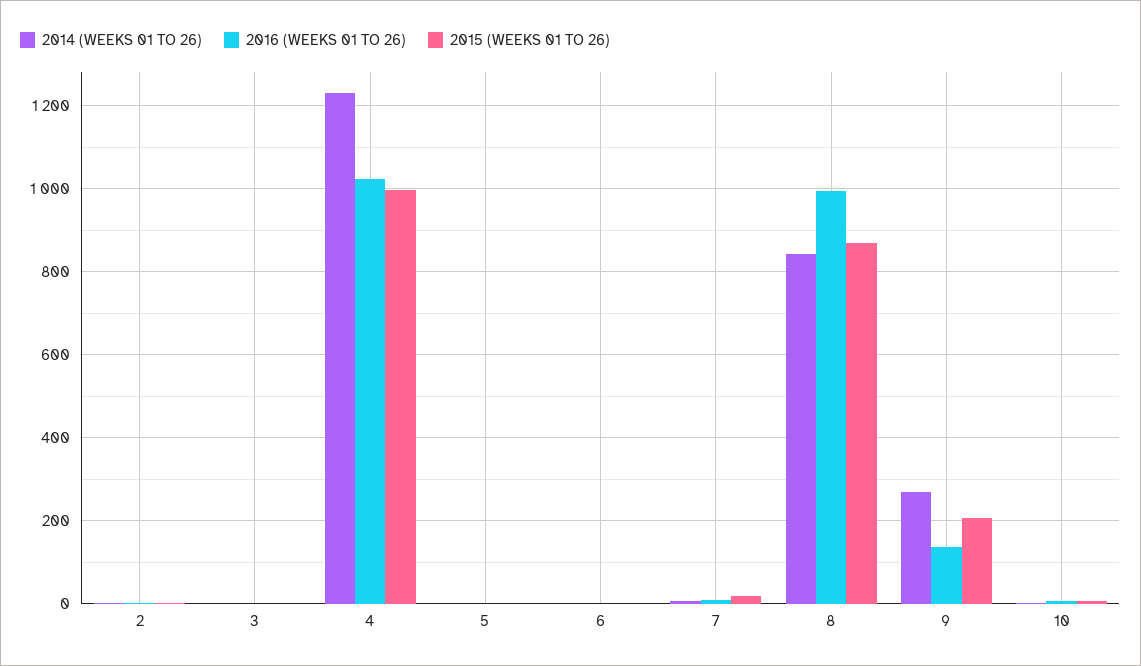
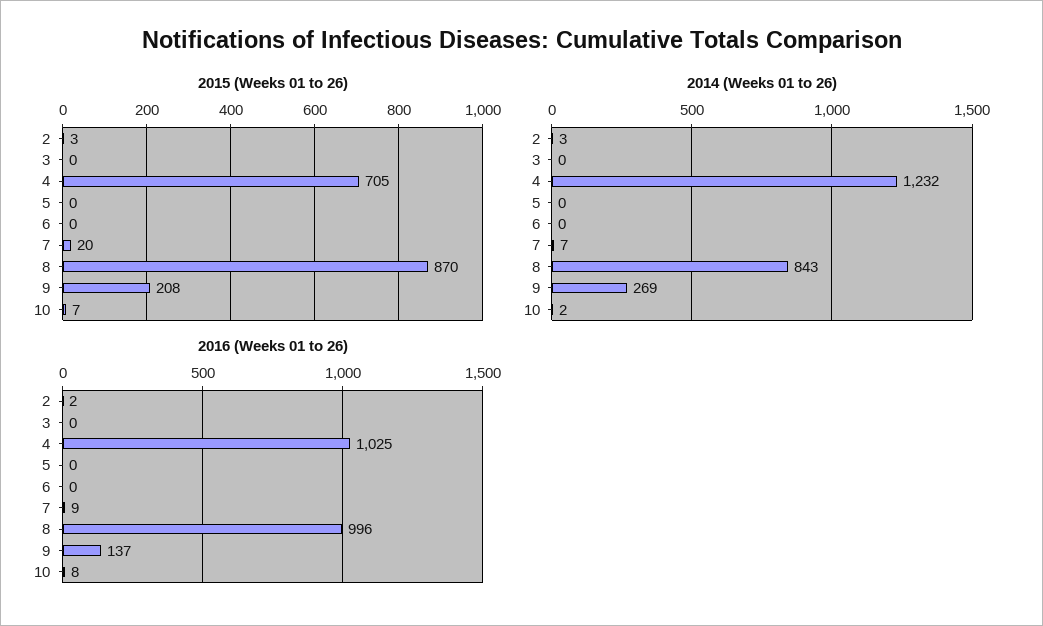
  {
    "2014 (WEEKS 01 TO 26)": {
      "2": 3,
      "3": 0,
      "4": 1232,
      "5": 0,
      "6": 0,
      "7": 7,
      "8": 843,
      "9": 269,
      "10": 2
    },
    "2016 (WEEKS 01 TO 26)": {
      "2": 2,
      "3": 0,
      "4": 1025,
      "5": 0,
      "6": 0,
      "7": 9,
      "8": 996,
      "9": 137,
      "10": 8
    },
    "2015 (WEEKS 01 TO 26)": {
      "2": 3,
      "3": 0,
-     "4": 1000,
+     "4": 705,
      "5": 0,
      "6": 0,
      "7": 20,
      "8": 870,
      "9": 208,
      "10": 7
    }
  }

